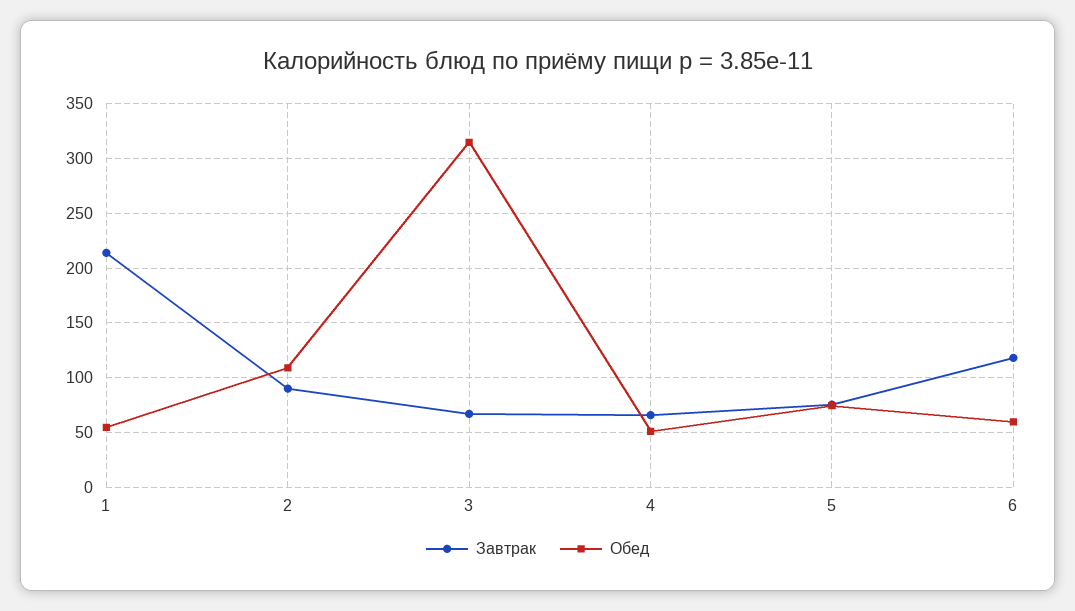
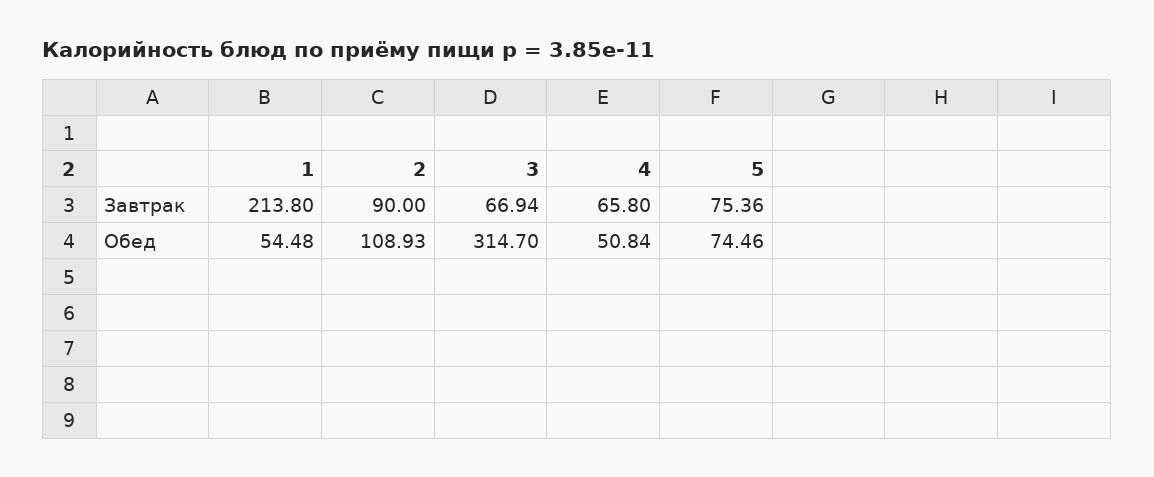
  {
    "Завтрак": {
      "1": 213.8,
      "2": 90,
      "3": 66.94,
      "4": 65.8,
-     "5": 75.36,
+     "5": 75.36
-     "6": 120
    },
    "Обед": {
      "1": 54.48,
      "2": 108.93,
      "3": 314.7,
      "4": 50.84,
-     "5": 74.46,
+     "5": 74.46
-     "6": 60
    }
  }

